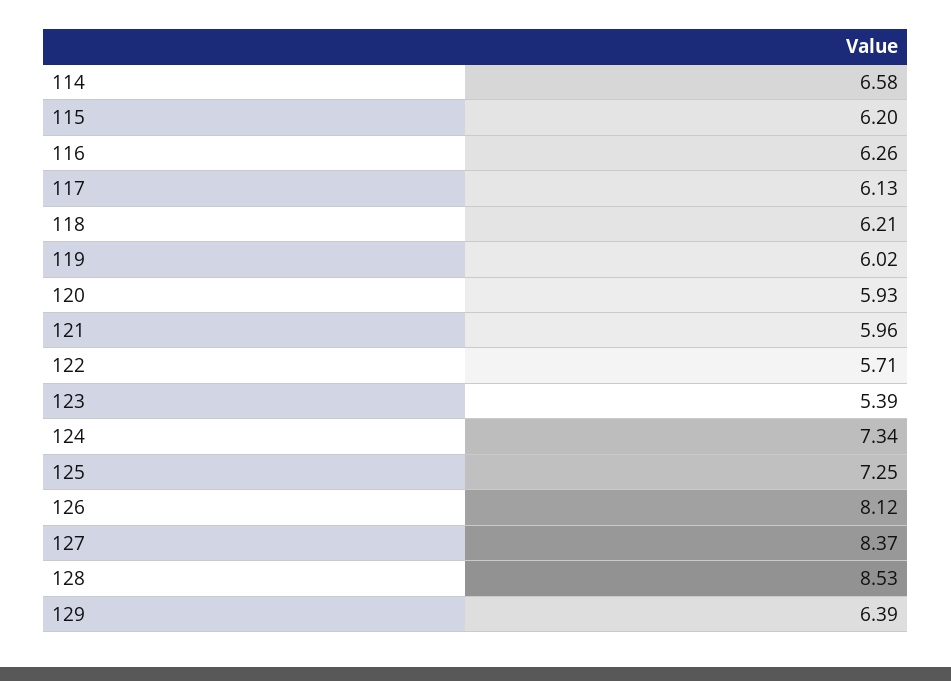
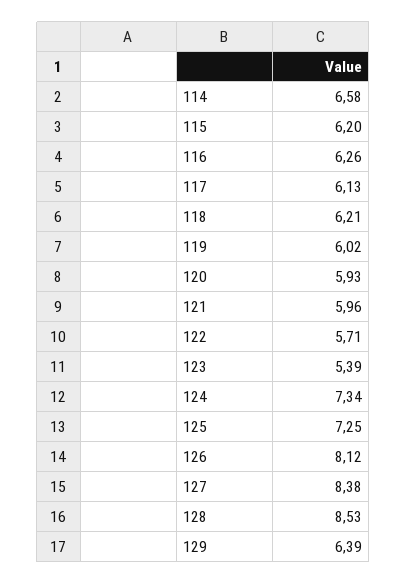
  {
    "114": 6.58,
    "115": 6.2,
    "116": 6.26,
    "117": 6.13,
    "118": 6.21,
    "119": 6.02,
    "120": 5.93,
    "121": 5.96,
    "122": 5.71,
    "123": 5.39,
    "124": 7.34,
    "125": 7.25,
    "126": 8.12,
-   "127": 8.37,
+   "127": 8.38,
    "128": 8.53,
    "129": 6.39
  }

